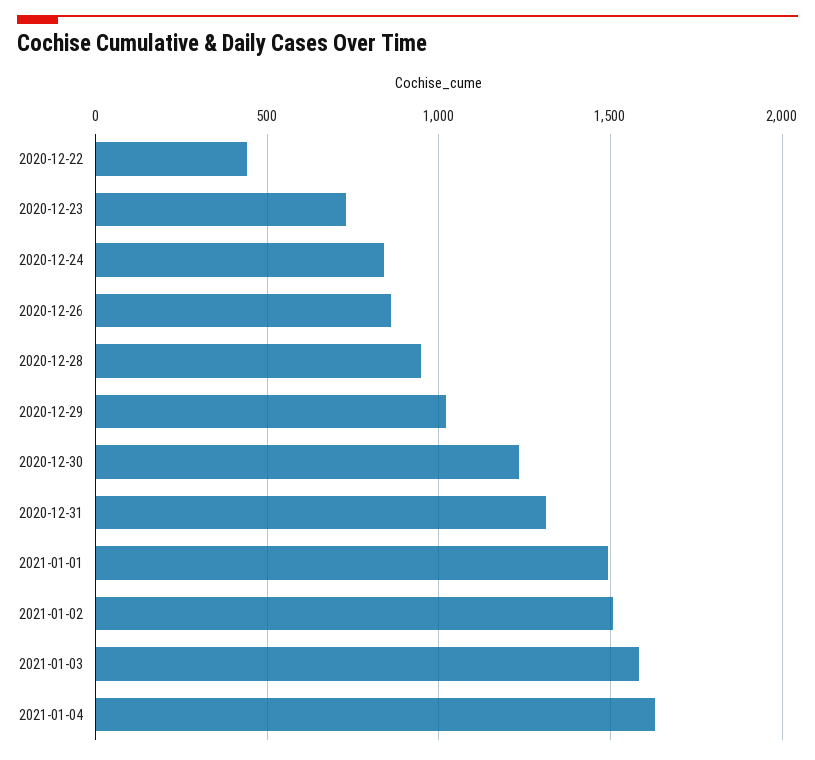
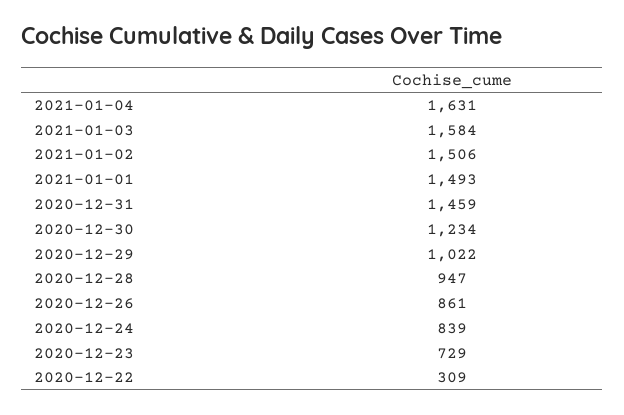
  {
-   "2020-12-22": 450,
+   "2020-12-22": 309,
    "2020-12-23": 729,
    "2020-12-24": 839,
    "2020-12-26": 861,
    "2020-12-28": 947,
    "2020-12-29": 1022,
    "2020-12-30": 1234,
-   "2020-12-31": 1300,
+   "2020-12-31": 1459,
    "2021-01-01": 1493,
    "2021-01-02": 1506,
    "2021-01-03": 1584,
    "2021-01-04": 1631
  }

